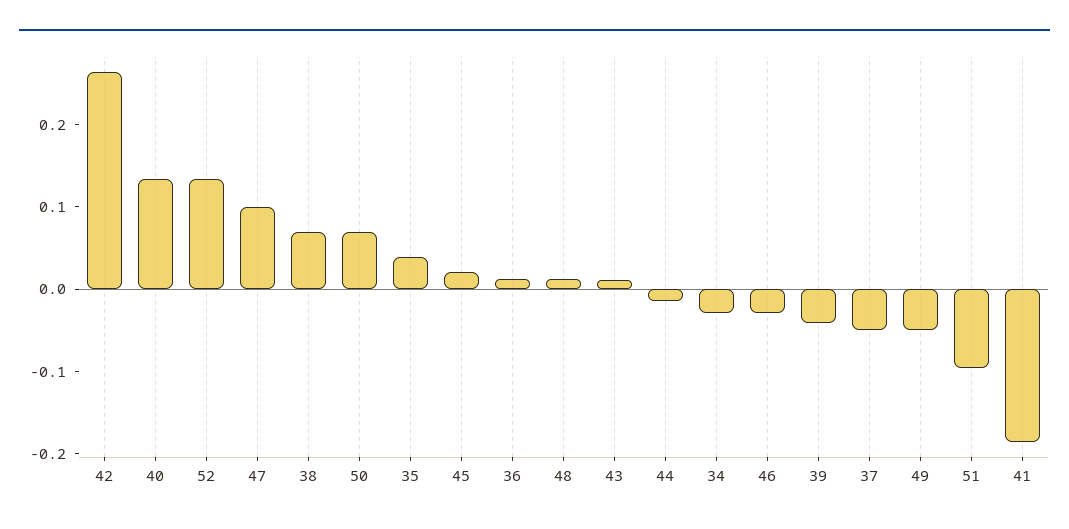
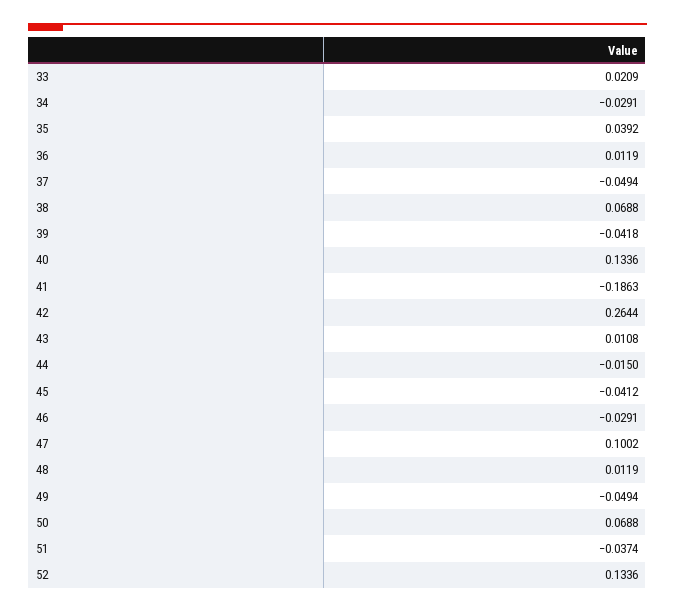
  {
    "42": 0.2644,
    "40": 0.1336,
    "52": 0.1336,
    "47": 0.1002,
    "38": 0.0688,
    "50": 0.0688,
    "35": 0.0392,
-   "45": 0.02,
+   "45": -0.0412,
    "36": 0.0119,
    "48": 0.0119,
    "43": 0.0108,
    "44": -0.015,
    "34": -0.0291,
    "46": -0.0291,
    "39": -0.0418,
    "37": -0.0494,
    "49": -0.0494,
-   "51": -0.1,
+   "51": -0.0374,
-   "41": -0.1863
+   "41": -0.1863,
+   "33": 0.0209
  }

